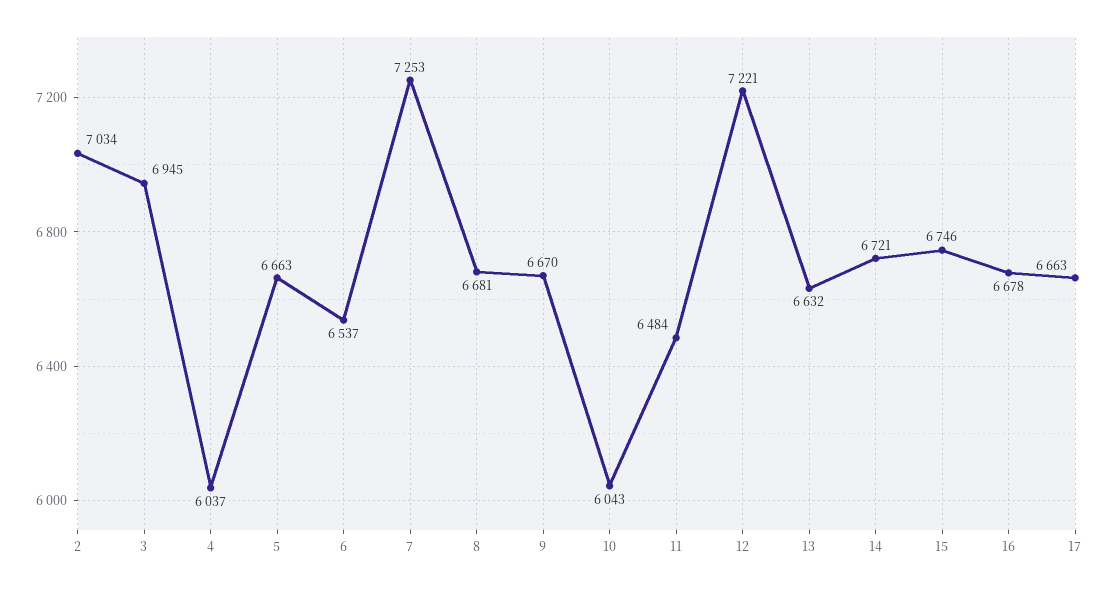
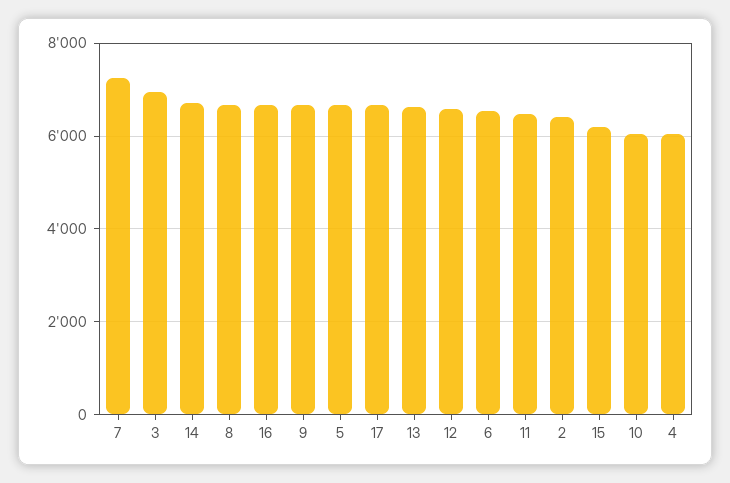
  {
-   "2": 7034,
+   "2": 6400,
    "3": 6945,
    "4": 6037,
    "5": 6663,
    "6": 6537,
    "7": 7253,
    "8": 6681,
    "9": 6670,
    "10": 6043,
    "11": 6484,
-   "12": 7221,
+   "12": 6600,
    "13": 6632,
    "14": 6721,
-   "15": 6746,
+   "15": 6200,
    "16": 6678,
    "17": 6663
  }

